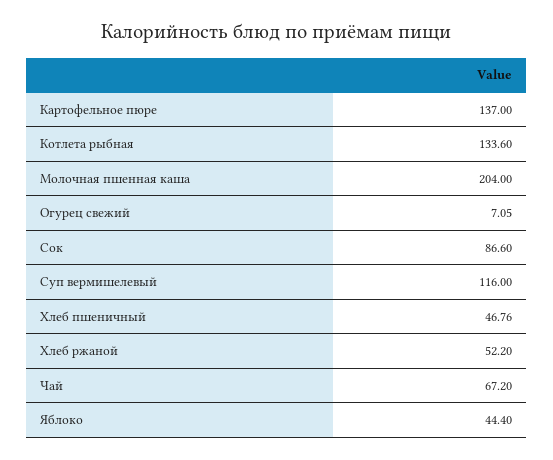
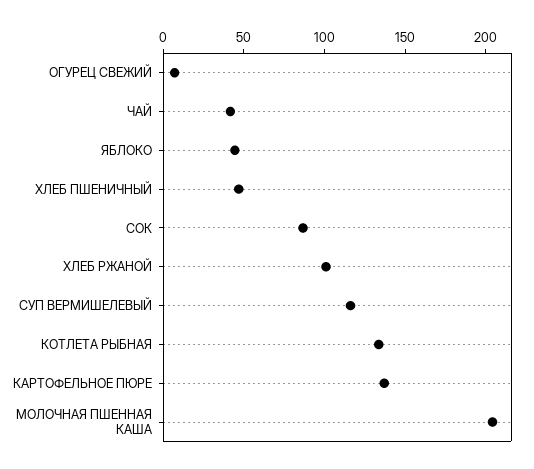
  {
    "Картофельное пюре": 137,
    "Котлета рыбная": 133.6,
    "Молочная пшенная каша": 204,
    "Огурец свежий": 7.05,
    "Сок": 86.6,
    "Суп вермишелевый": 116,
    "Хлеб пшеничный": 46.76,
-   "Хлеб ржаной": 52.2,
+   "Хлеб ржаной": 100,
-   "Чай": 67.2,
+   "Чай": 40,
    "Яблоко": 44.4
  }

